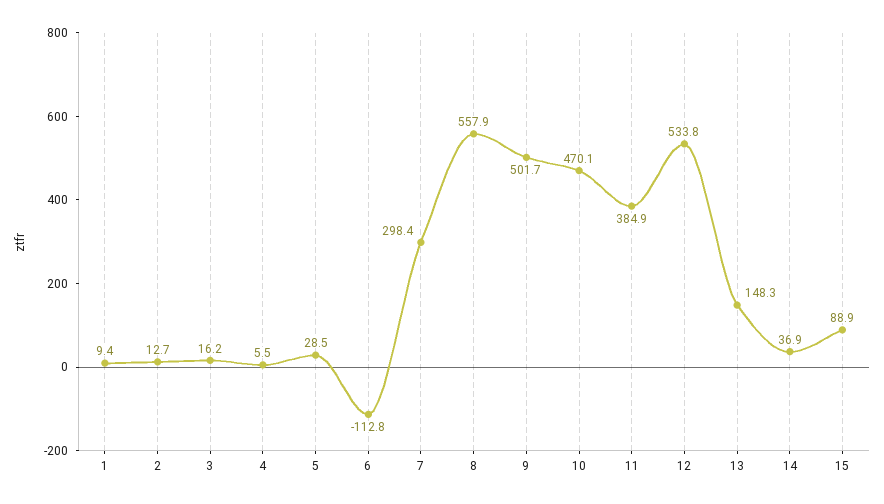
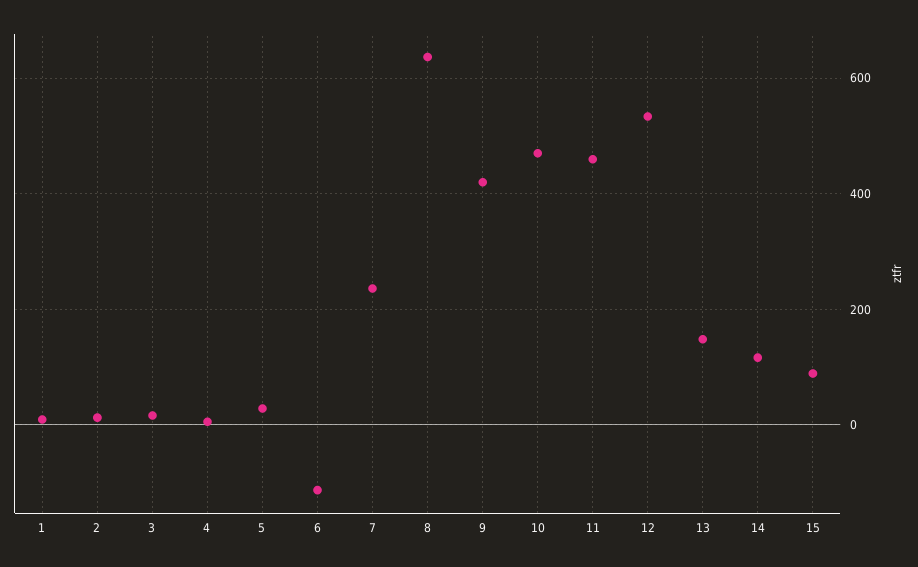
  {
    "1": 9.4,
    "2": 12.7,
    "3": 16.2,
    "4": 5.5,
    "5": 28.5,
    "6": -112.8,
-   "7": 298.4,
+   "7": 240,
-   "8": 557.9,
+   "8": 640,
-   "9": 501.7,
+   "9": 420,
    "10": 470.1,
-   "11": 384.9,
+   "11": 460,
    "12": 533.8,
    "13": 148.3,
-   "14": 36.9,
+   "14": 120,
    "15": 88.9
  }

